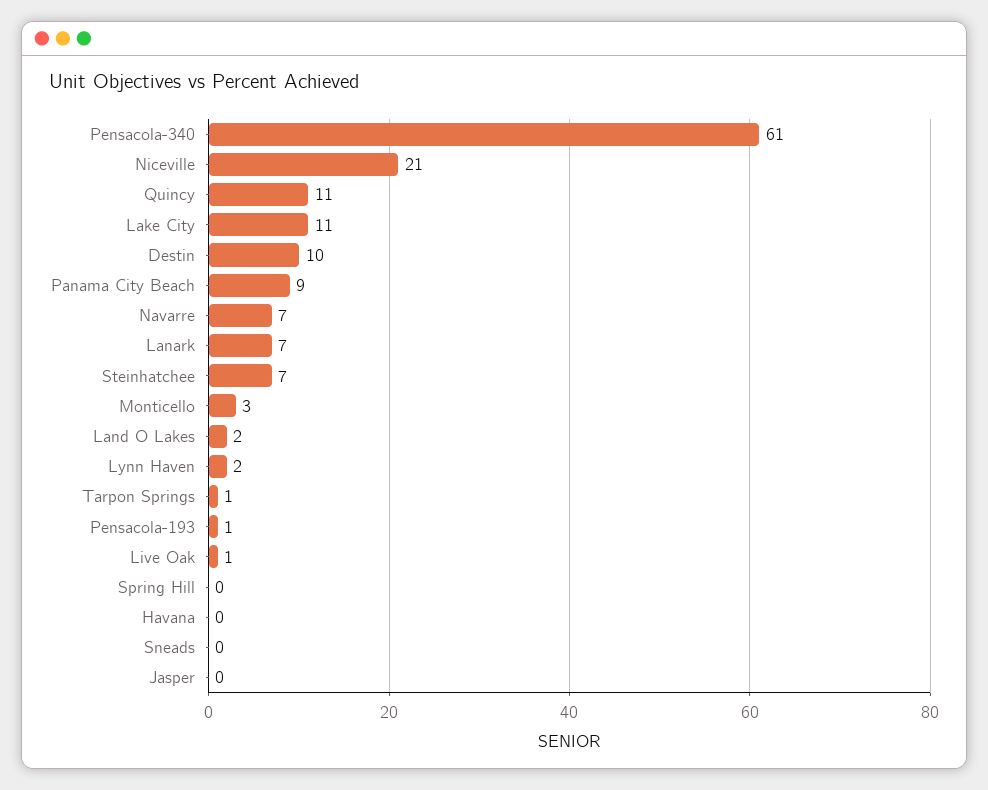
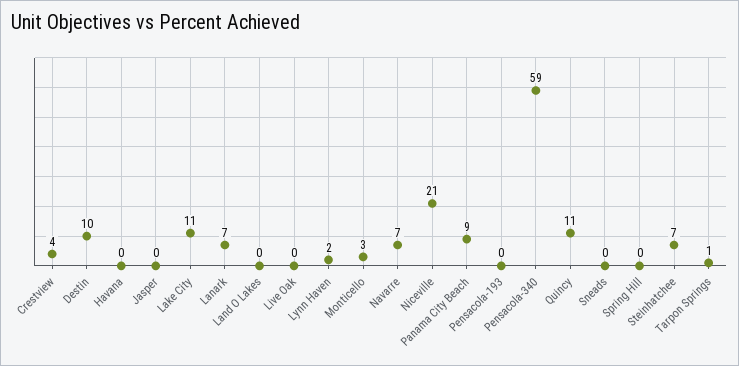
  {
-   "Pensacola-340": 61,
+   "Pensacola-340": 59,
    "Niceville": 21,
    "Quincy": 11,
    "Lake City": 11,
    "Destin": 10,
    "Panama City Beach": 9,
    "Navarre": 7,
    "Lanark": 7,
    "Steinhatchee": 7,
    "Monticello": 3,
-   "Land O Lakes": 2,
+   "Land O Lakes": 0,
    "Lynn Haven": 2,
    "Tarpon Springs": 1,
-   "Pensacola-193": 1,
+   "Pensacola-193": 0,
-   "Live Oak": 1,
+   "Live Oak": 0,
    "Spring Hill": 0,
    "Havana": 0,
    "Sneads": 0,
-   "Jasper": 0
+   "Jasper": 0,
+   "Crestview": 4
  }

